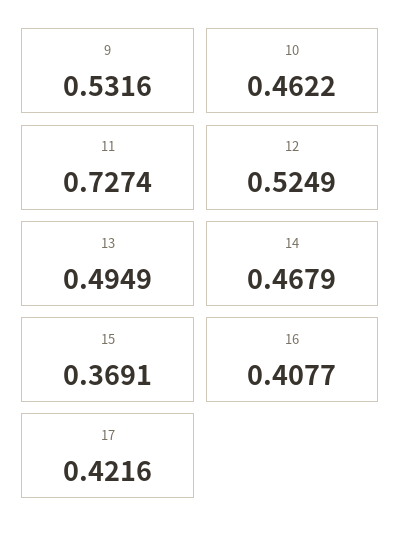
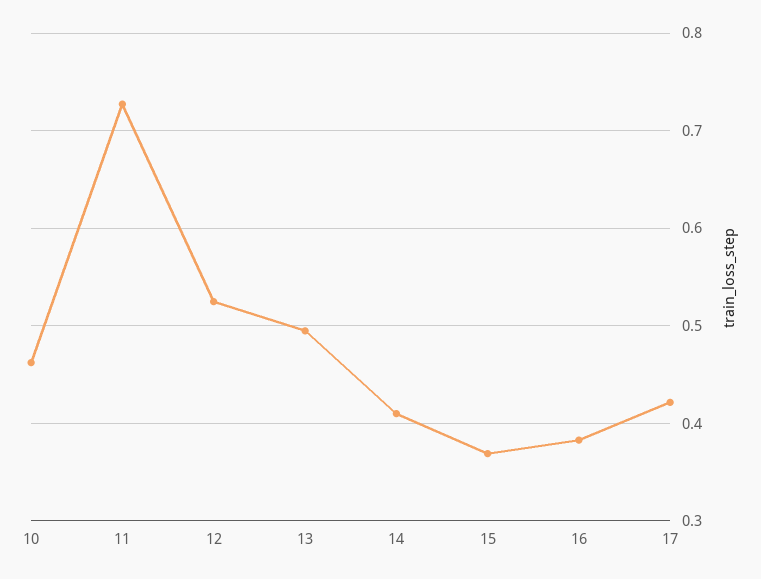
  {
-   "9": 0.5316,
    "10": 0.4622,
    "11": 0.7274,
    "12": 0.5249,
    "13": 0.4949,
-   "14": 0.4679,
+   "14": 0.41,
    "15": 0.3691,
-   "16": 0.4077,
+   "16": 0.38,
    "17": 0.4216
  }

